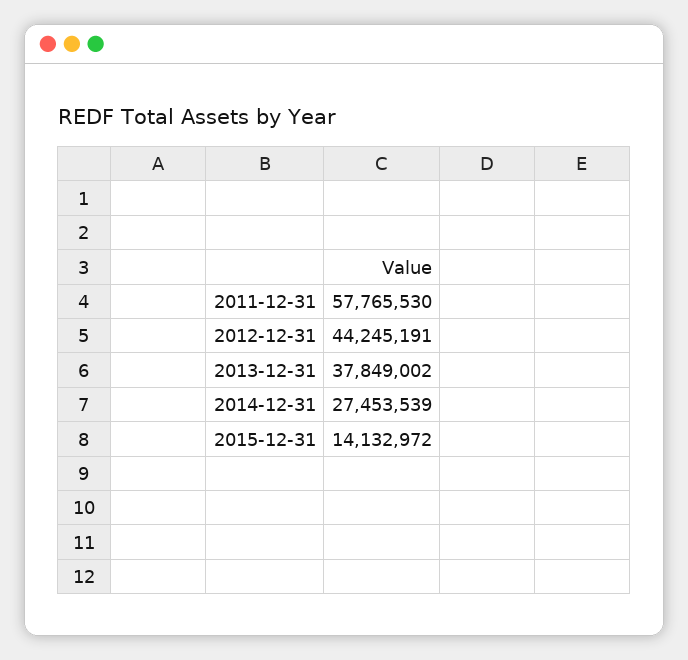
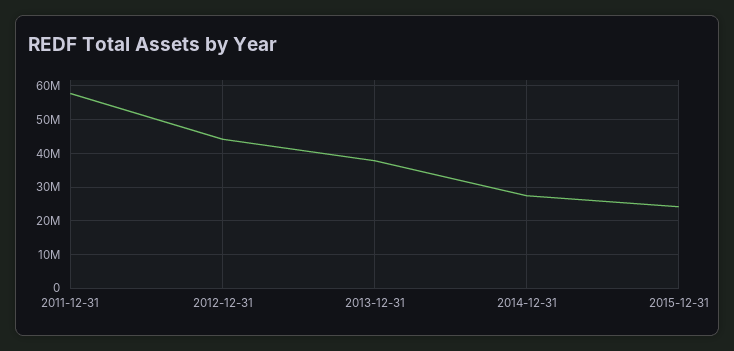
  {
    "2011-12-31": 57765530,
    "2012-12-31": 44245191,
    "2013-12-31": 37849002,
    "2014-12-31": 27453539,
-   "2015-12-31": 14132972
+   "2015-12-31": 24000000
  }

